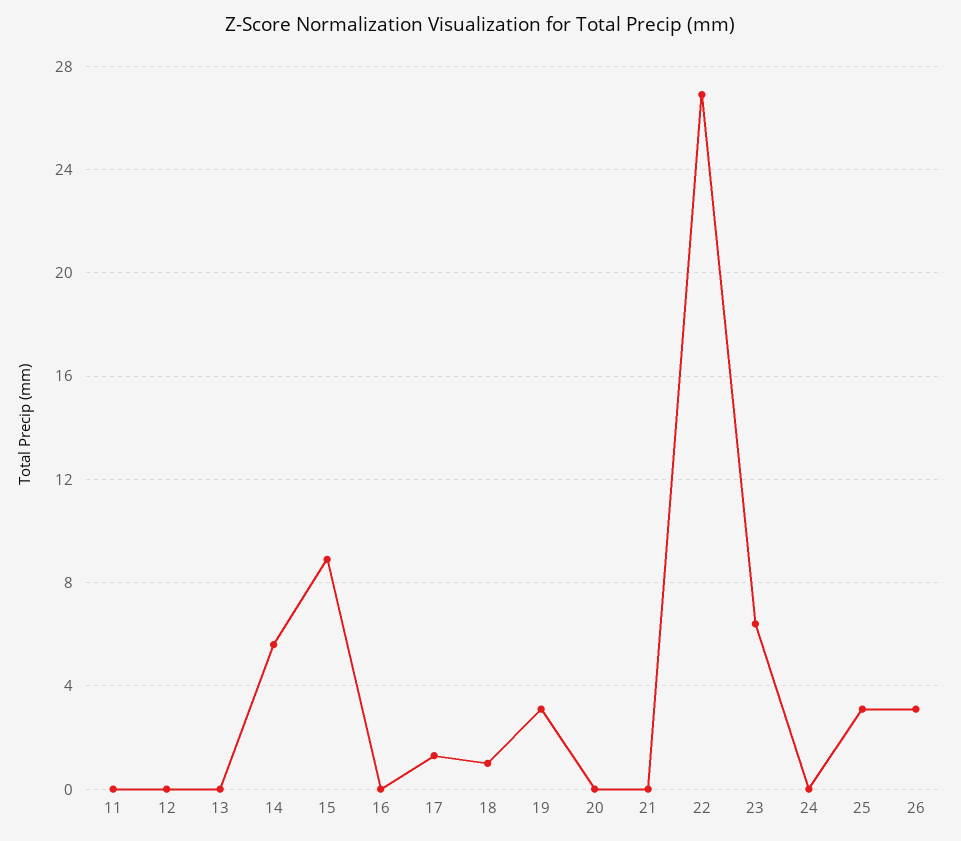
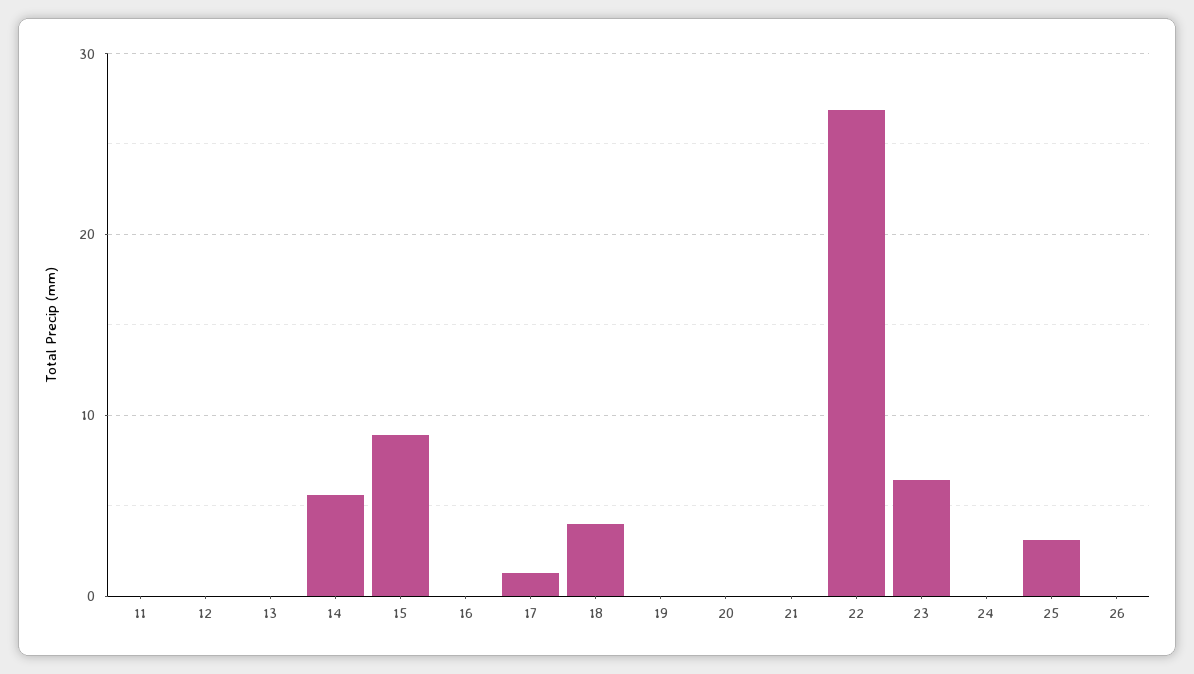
  {
    "11": 0,
    "12": 0,
    "13": 0,
    "14": 5.5,
    "15": 9,
    "16": 0,
    "17": 1.5,
-   "18": 1,
+   "18": 4,
-   "19": 3,
+   "19": 0,
    "20": 0,
    "21": 0,
    "22": 27,
    "23": 6.5,
    "24": 0,
    "25": 3,
-   "26": 3
+   "26": 0
  }

